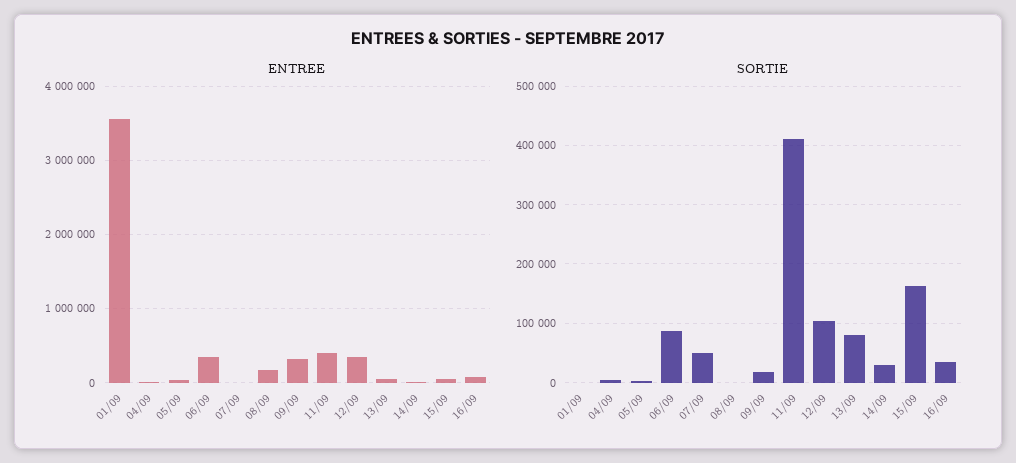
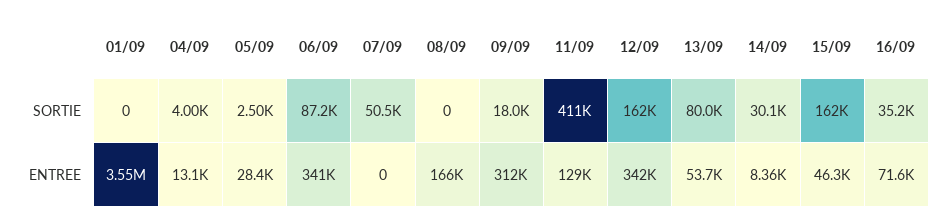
  {
    "ENTREE": {
      "01/09": 3550000,
      "04/09": 13100,
      "05/09": 28400,
      "06/09": 341000,
      "07/09": 0,
      "08/09": 166000,
      "09/09": 312000,
-     "11/09": 400000,
+     "11/09": 129000,
      "12/09": 342000,
      "13/09": 53700,
      "14/09": 8360,
      "15/09": 46300,
      "16/09": 71600
    },
    "SORTIE": {
      "01/09": 0,
      "04/09": 4000,
      "05/09": 2500,
      "06/09": 87200,
      "07/09": 50500,
      "08/09": 0,
      "09/09": 18000,
      "11/09": 411000,
-     "12/09": 100000,
+     "12/09": 162000,
      "13/09": 80000,
      "14/09": 30100,
      "15/09": 162000,
      "16/09": 35200
    }
  }

